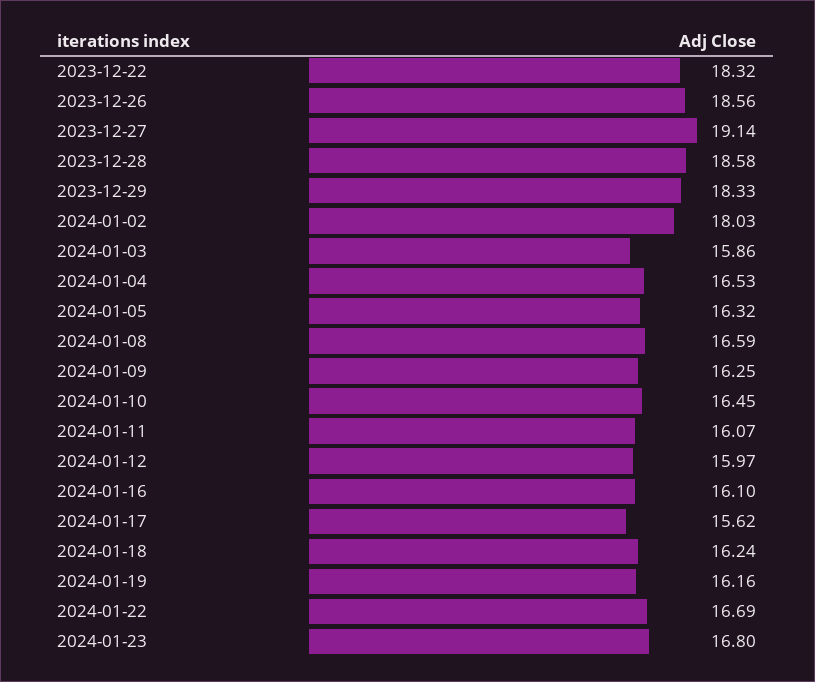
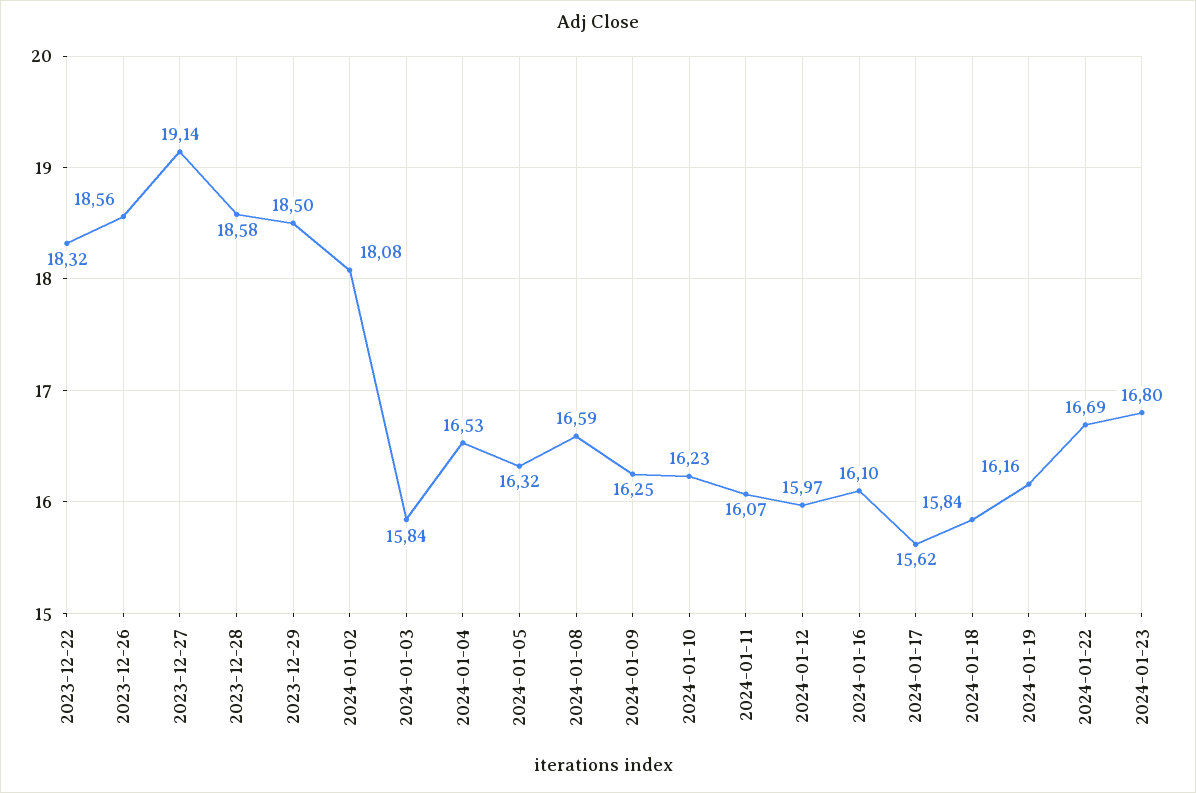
  {
    "2023-12-22": 18.32,
    "2023-12-26": 18.56,
    "2023-12-27": 19.14,
    "2023-12-28": 18.58,
-   "2023-12-29": 18.33,
+   "2023-12-29": 18.5,
-   "2024-01-02": 18.03,
+   "2024-01-02": 18.08,
-   "2024-01-03": 15.86,
+   "2024-01-03": 15.84,
    "2024-01-04": 16.53,
    "2024-01-05": 16.32,
    "2024-01-08": 16.59,
    "2024-01-09": 16.25,
-   "2024-01-10": 16.45,
+   "2024-01-10": 16.23,
    "2024-01-11": 16.07,
    "2024-01-12": 15.97,
    "2024-01-16": 16.1,
    "2024-01-17": 15.62,
-   "2024-01-18": 16.24,
+   "2024-01-18": 15.84,
    "2024-01-19": 16.16,
    "2024-01-22": 16.69,
    "2024-01-23": 16.8
  }

